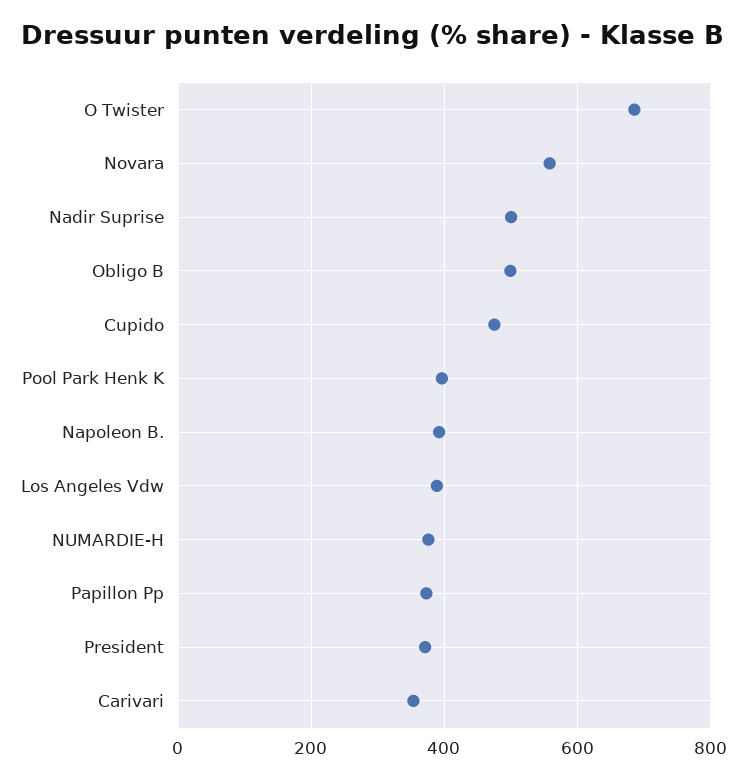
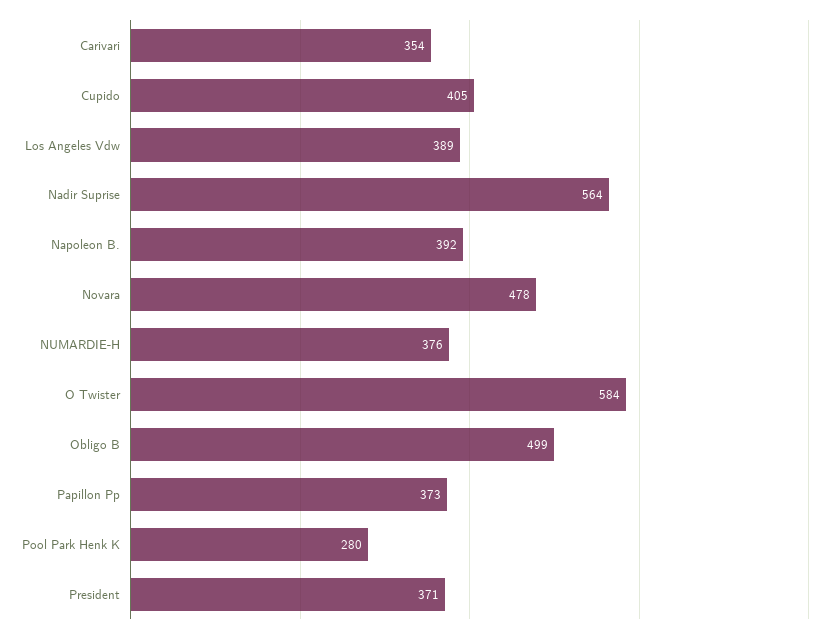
  {
-   "O Twister": 680,
+   "O Twister": 584,
-   "Novara": 560,
+   "Novara": 478,
-   "Nadir Suprise": 500,
+   "Nadir Suprise": 564,
    "Obligo B": 499,
-   "Cupido": 480,
+   "Cupido": 405,
-   "Pool Park Henk K": 400,
+   "Pool Park Henk K": 280,
    "Napoleon B.": 392,
    "Los Angeles Vdw": 389,
    "NUMARDIE-H": 376,
    "Papillon Pp": 373,
    "President": 371,
    "Carivari": 354
  }

